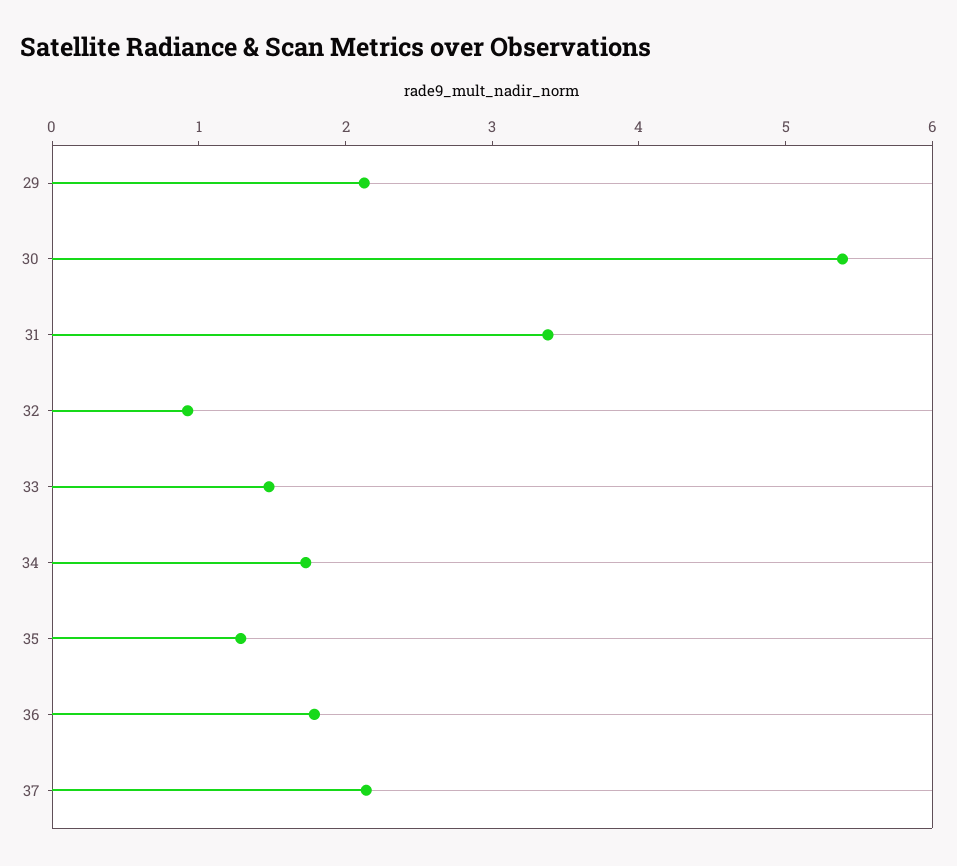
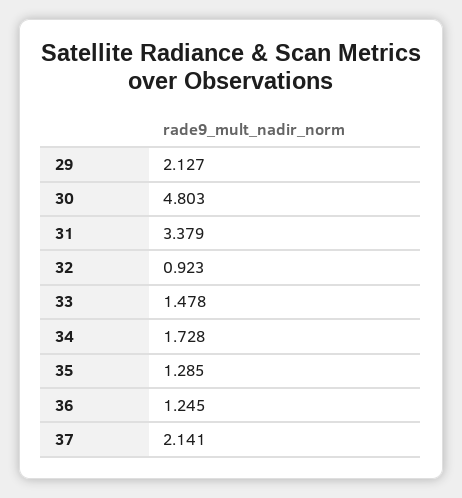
  {
    "29": 2.127,
-   "30": 5.4,
+   "30": 4.803,
    "31": 3.379,
    "32": 0.923,
    "33": 1.478,
    "34": 1.728,
    "35": 1.285,
-   "36": 1.8,
+   "36": 1.245,
    "37": 2.141
  }

